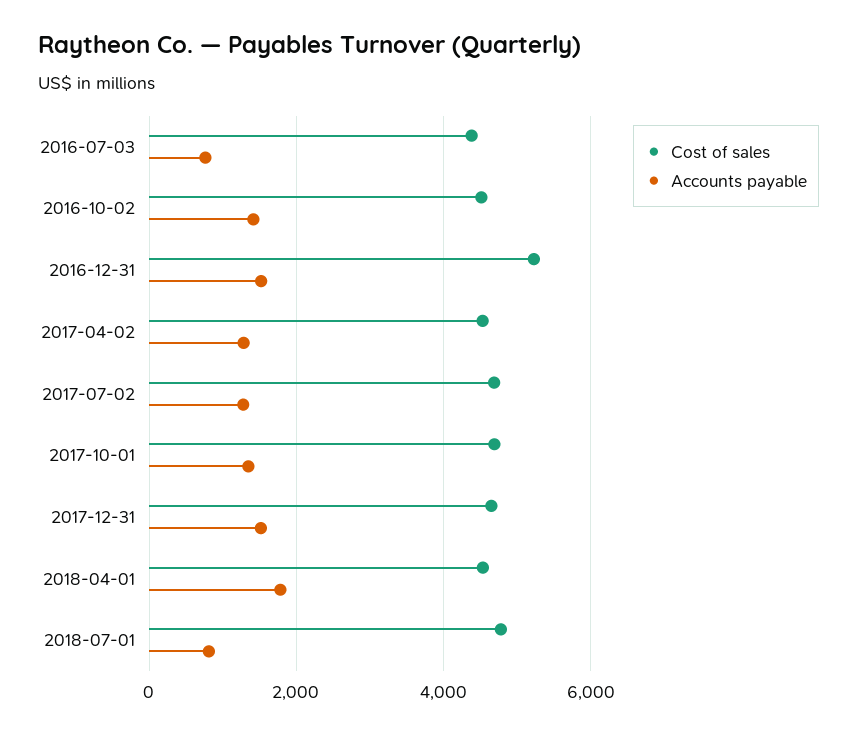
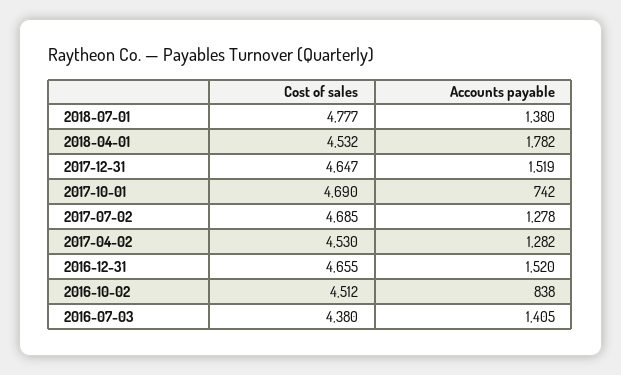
  {
    "Cost of sales": {
      "2016-07-03": 4380,
      "2016-10-02": 4512,
-     "2016-12-31": 5200,
+     "2016-12-31": 4655,
      "2017-04-02": 4530,
      "2017-07-02": 4685,
      "2017-10-01": 4690,
      "2017-12-31": 4647,
      "2018-04-01": 4532,
      "2018-07-01": 4777
    },
    "Accounts payable": {
-     "2016-07-03": 800,
+     "2016-07-03": 1405,
-     "2016-10-02": 1400,
+     "2016-10-02": 838,
      "2016-12-31": 1520,
      "2017-04-02": 1282,
      "2017-07-02": 1278,
-     "2017-10-01": 1400,
+     "2017-10-01": 742,
      "2017-12-31": 1519,
      "2018-04-01": 1782,
-     "2018-07-01": 800
+     "2018-07-01": 1380
    }
  }

